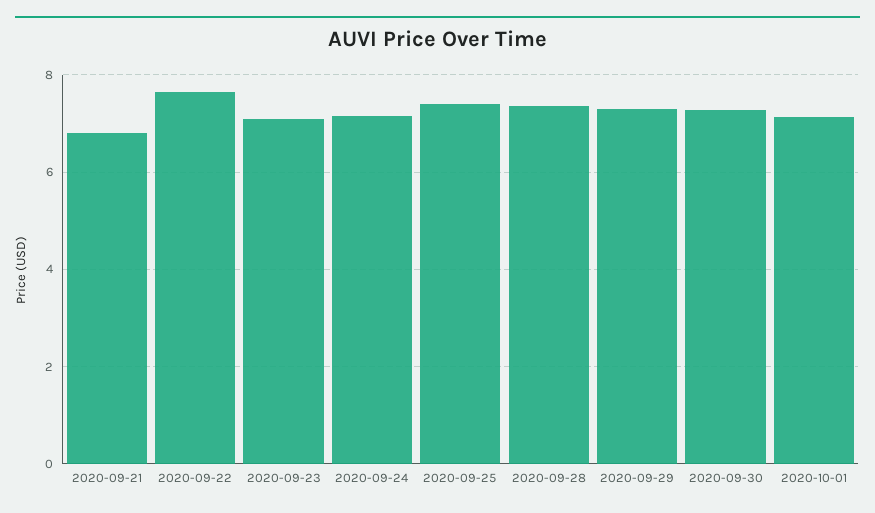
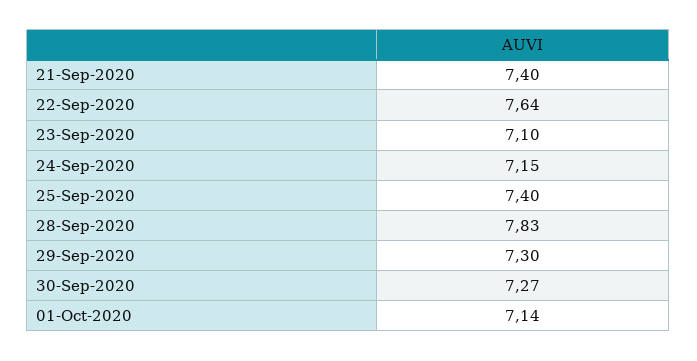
  {
-   "2020-09-21": 6.8,
+   "2020-09-21": 7.4,
    "2020-09-22": 7.64,
    "2020-09-23": 7.1,
    "2020-09-24": 7.15,
    "2020-09-25": 7.4,
-   "2020-09-28": 7.4,
+   "2020-09-28": 7.83,
    "2020-09-29": 7.3,
    "2020-09-30": 7.27,
    "2020-10-01": 7.14
  }

